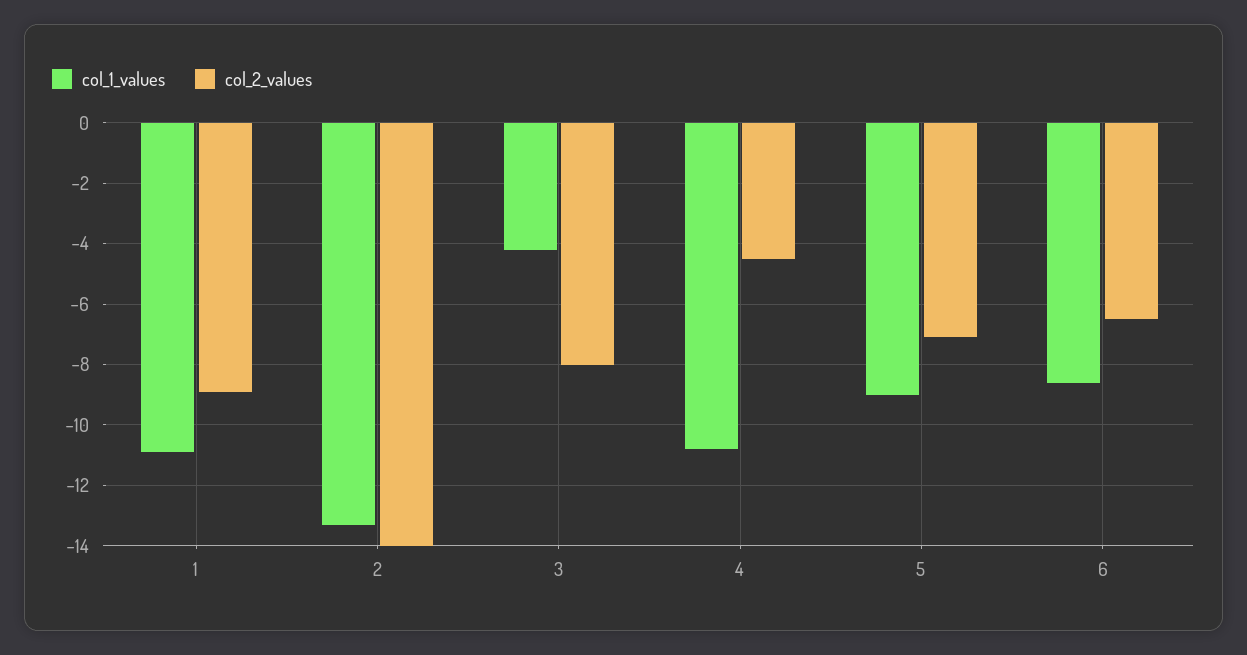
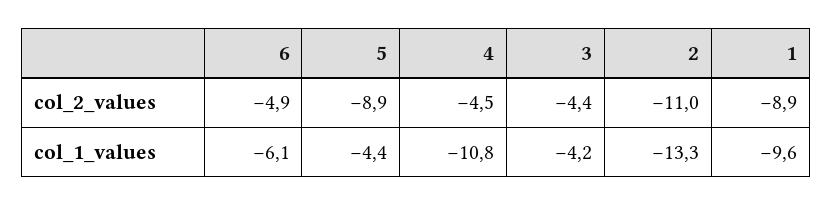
  {
    "col_1_values": {
-     "1": -11,
+     "1": -9.6,
      "2": -13.3,
      "3": -4.2,
      "4": -10.8,
-     "5": -9,
+     "5": -4.4,
-     "6": -8.5
+     "6": -6.1
    },
    "col_2_values": {
      "1": -8.9,
-     "2": -14,
+     "2": -11,
-     "3": -8,
+     "3": -4.4,
      "4": -4.5,
-     "5": -7,
+     "5": -8.9,
-     "6": -6.5
+     "6": -4.9
    }
  }

